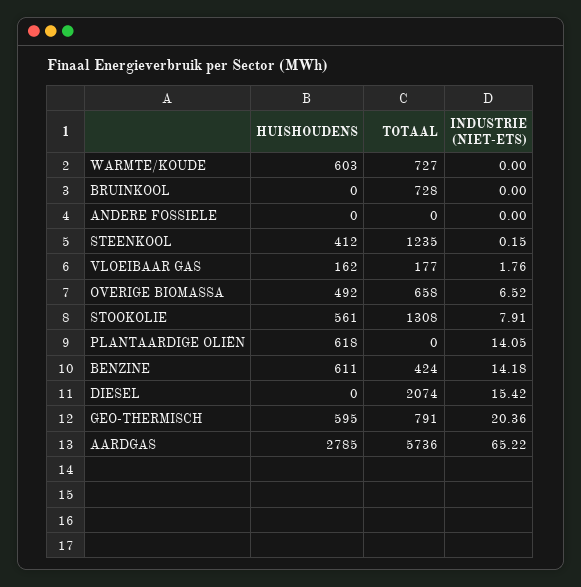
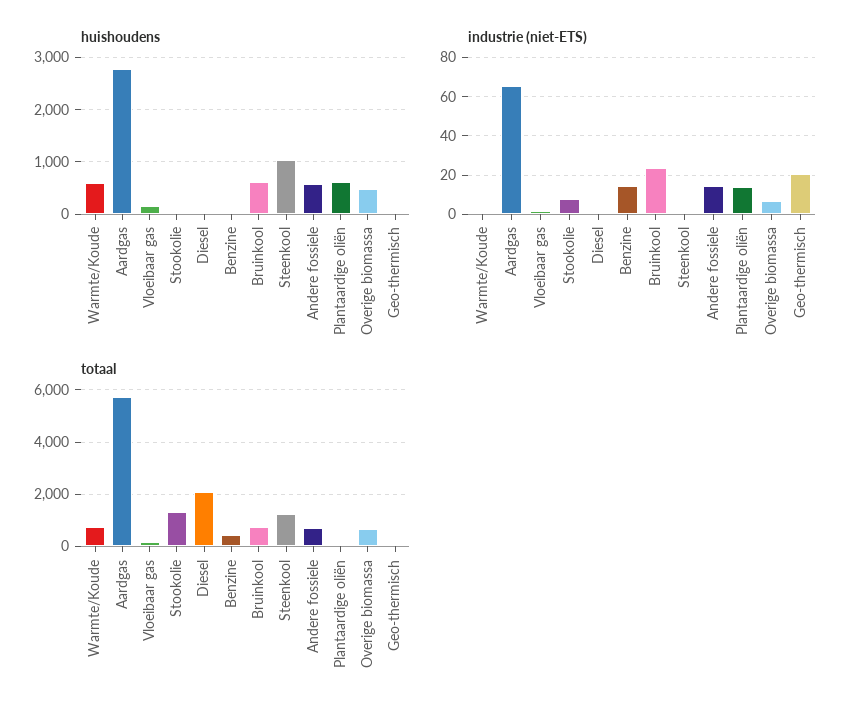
  {
    "HUISHOUDENS": {
      "WARMTE/KOUDE": 603,
-     "BRUINKOOL": 0,
+     "BRUINKOOL": 600,
-     "ANDERE FOSSIELE": 0,
+     "ANDERE FOSSIELE": 600,
-     "STEENKOOL": 412,
+     "STEENKOOL": 1000,
      "VLOEIBAAR GAS": 162,
      "OVERIGE BIOMASSA": 492,
-     "STOOKOLIE": 561,
+     "STOOKOLIE": 0,
      "PLANTAARDIGE OLIËN": 618,
-     "BENZINE": 611,
+     "BENZINE": 0,
      "DIESEL": 0,
-     "GEO-THERMISCH": 595,
+     "GEO-THERMISCH": 0,
      "AARDGAS": 2785
    },
    "TOTAAL": {
      "WARMTE/KOUDE": 727,
      "BRUINKOOL": 728,
-     "ANDERE FOSSIELE": 0,
+     "ANDERE FOSSIELE": 750,
      "STEENKOOL": 1235,
      "VLOEIBAAR GAS": 177,
      "OVERIGE BIOMASSA": 658,
      "STOOKOLIE": 1308,
      "PLANTAARDIGE OLIËN": 0,
      "BENZINE": 424,
      "DIESEL": 2074,
-     "GEO-THERMISCH": 791,
+     "GEO-THERMISCH": 0,
      "AARDGAS": 5736
    },
    "INDUSTRIE (NIET-ETS)": {
      "WARMTE/KOUDE": 0,
-     "BRUINKOOL": 0,
+     "BRUINKOOL": 25,
-     "ANDERE FOSSIELE": 0,
+     "ANDERE FOSSIELE": 15,
      "STEENKOOL": 0.15,
      "VLOEIBAAR GAS": 1.76,
      "OVERIGE BIOMASSA": 6.52,
      "STOOKOLIE": 7.91,
      "PLANTAARDIGE OLIËN": 14.05,
      "BENZINE": 14.18,
-     "DIESEL": 15.42,
+     "DIESEL": 0,
      "GEO-THERMISCH": 20.36,
      "AARDGAS": 65.22
    }
  }

